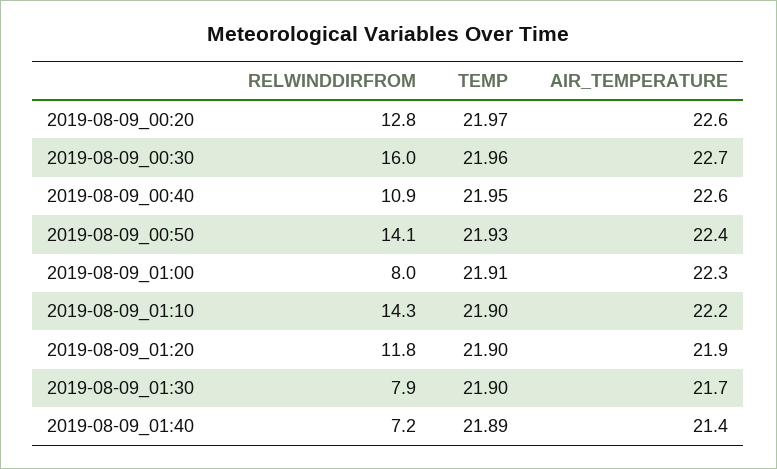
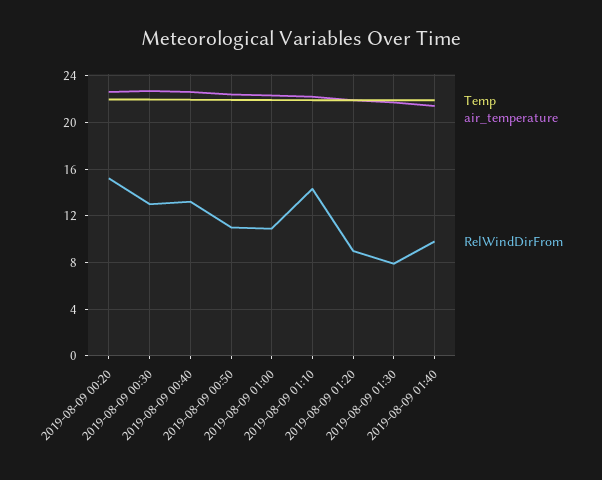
  {
    "RELWINDDIRFROM": {
-     "2019-08-09_00:20": 12.8,
+     "2019-08-09_00:20": 15,
-     "2019-08-09_00:30": 16,
+     "2019-08-09_00:30": 13,
-     "2019-08-09_00:40": 10.9,
+     "2019-08-09_00:40": 13,
-     "2019-08-09_00:50": 14.1,
+     "2019-08-09_00:50": 11,
-     "2019-08-09_01:00": 8,
+     "2019-08-09_01:00": 11,
      "2019-08-09_01:10": 14.3,
-     "2019-08-09_01:20": 11.8,
+     "2019-08-09_01:20": 9,
      "2019-08-09_01:30": 7.9,
-     "2019-08-09_01:40": 7.2
+     "2019-08-09_01:40": 10
    },
    "TEMP": {
      "2019-08-09_00:20": 21.97,
      "2019-08-09_00:30": 21.96,
      "2019-08-09_00:40": 21.95,
      "2019-08-09_00:50": 21.93,
      "2019-08-09_01:00": 21.91,
      "2019-08-09_01:10": 21.9,
      "2019-08-09_01:20": 21.9,
      "2019-08-09_01:30": 21.9,
      "2019-08-09_01:40": 21.89
    },
    "AIR_TEMPERATURE": {
      "2019-08-09_00:20": 22.6,
      "2019-08-09_00:30": 22.7,
      "2019-08-09_00:40": 22.6,
      "2019-08-09_00:50": 22.4,
      "2019-08-09_01:00": 22.3,
      "2019-08-09_01:10": 22.2,
      "2019-08-09_01:20": 21.9,
      "2019-08-09_01:30": 21.7,
      "2019-08-09_01:40": 21.4
    }
  }

